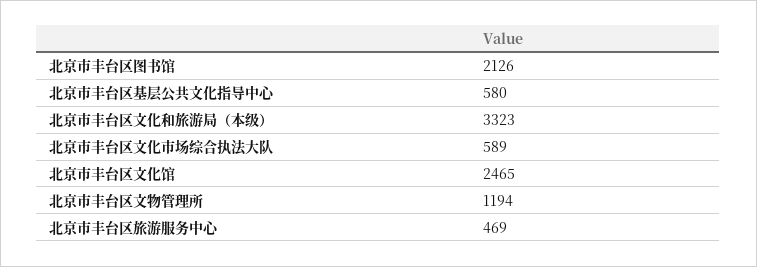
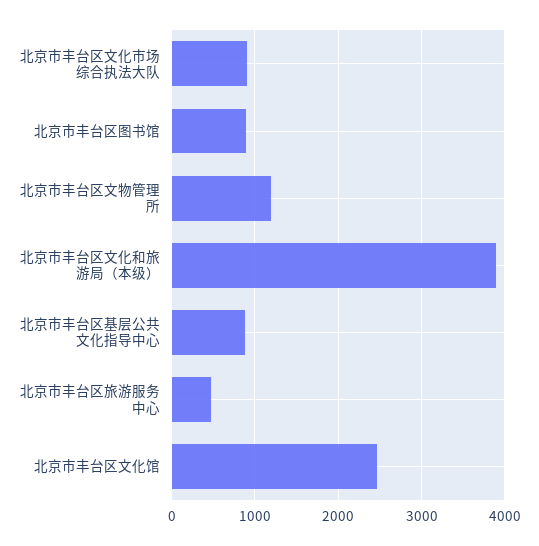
  {
-   "北京市丰台区图书馆": 2126,
+   "北京市丰台区图书馆": 900,
-   "北京市丰台区基层公共文化指导中心": 580,
+   "北京市丰台区基层公共文化指导中心": 900,
-   "北京市丰台区文化和旅游局（本级）": 3323,
+   "北京市丰台区文化和旅游局（本级）": 3900,
-   "北京市丰台区文化市场综合执法大队": 589,
+   "北京市丰台区文化市场综合执法大队": 900,
    "北京市丰台区文化馆": 2465,
    "北京市丰台区文物管理所": 1194,
    "北京市丰台区旅游服务中心": 469
  }

